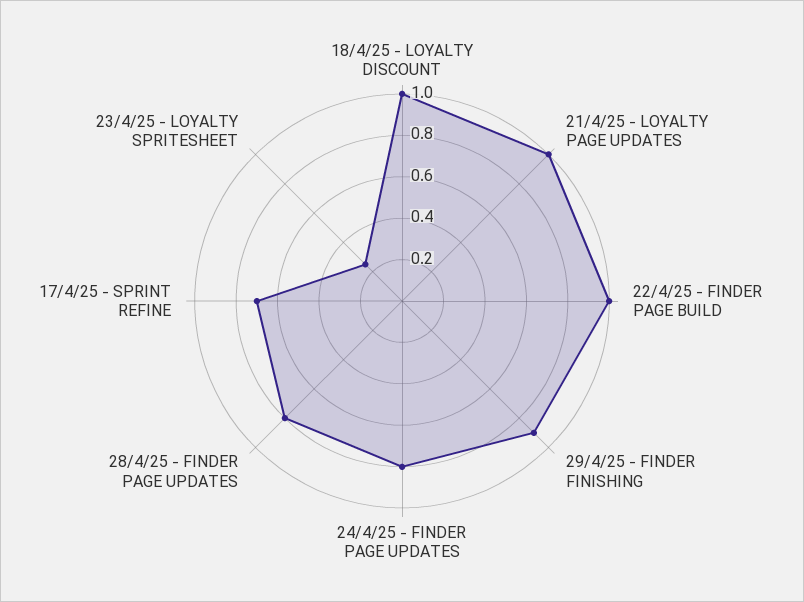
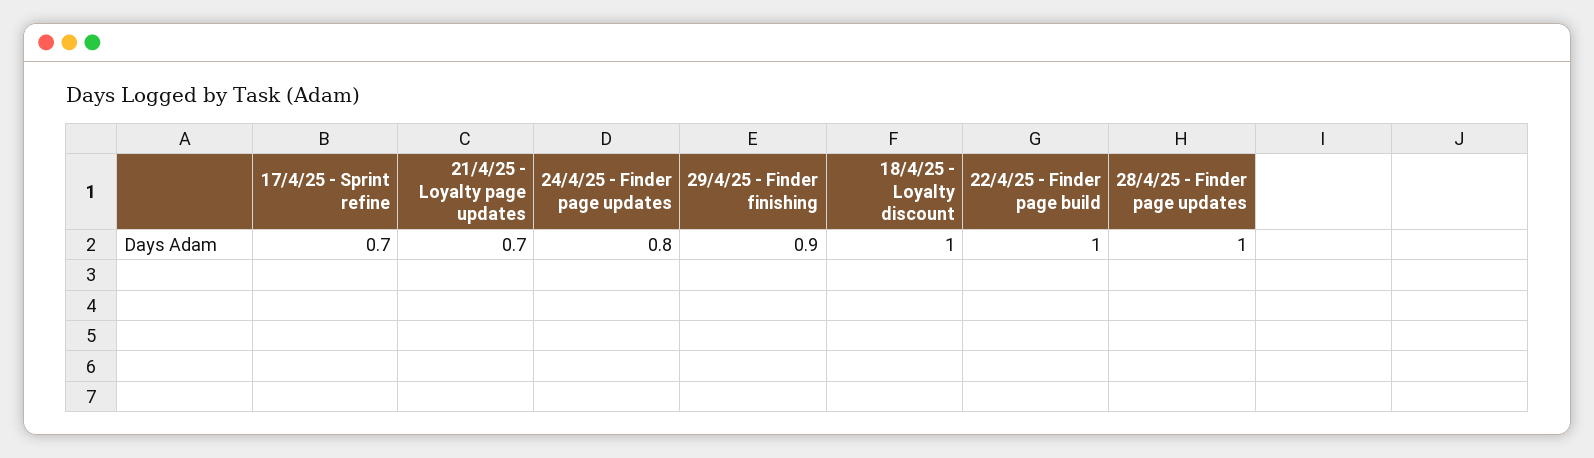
  {
    "18/4/25 - LOYALTY DISCOUNT": 1,
-   "21/4/25 - LOYALTY PAGE UPDATES": 1,
+   "21/4/25 - LOYALTY PAGE UPDATES": 0.7,
    "22/4/25 - FINDER PAGE BUILD": 1,
    "29/4/25 - FINDER FINISHING": 0.9,
    "24/4/25 - FINDER PAGE UPDATES": 0.8,
-   "28/4/25 - FINDER PAGE UPDATES": 0.8,
+   "28/4/25 - FINDER PAGE UPDATES": 1,
-   "17/4/25 - SPRINT REFINE": 0.7,
+   "17/4/25 - SPRINT REFINE": 0.7
-   "23/4/25 - LOYALTY SPRITESHEET": 0.25
  }

